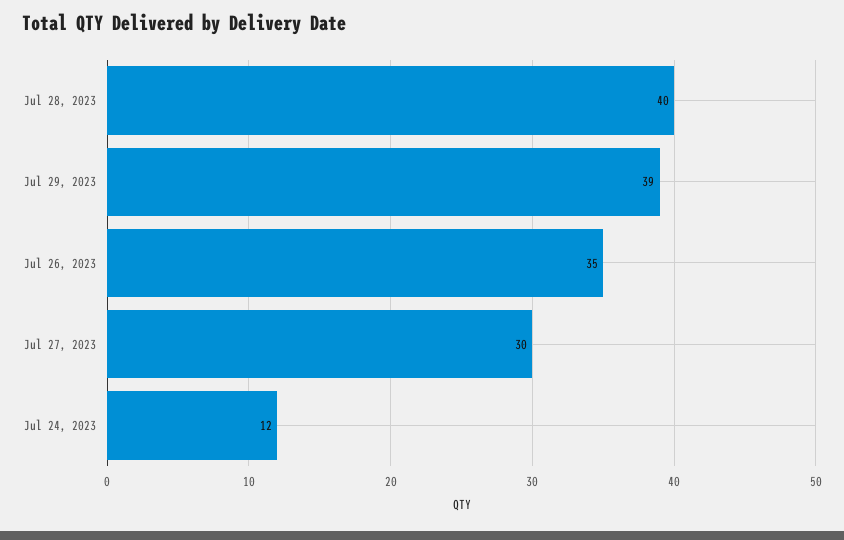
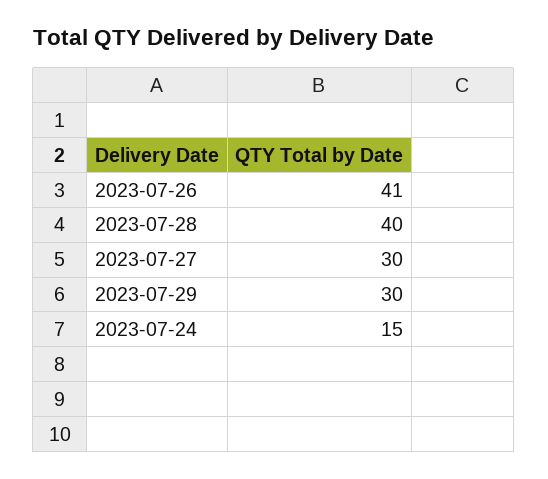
  {
    "Jul 28, 2023": 40,
-   "Jul 29, 2023": 39,
+   "Jul 29, 2023": 30,
-   "Jul 26, 2023": 35,
+   "Jul 26, 2023": 41,
    "Jul 27, 2023": 30,
-   "Jul 24, 2023": 12
+   "Jul 24, 2023": 15
  }

